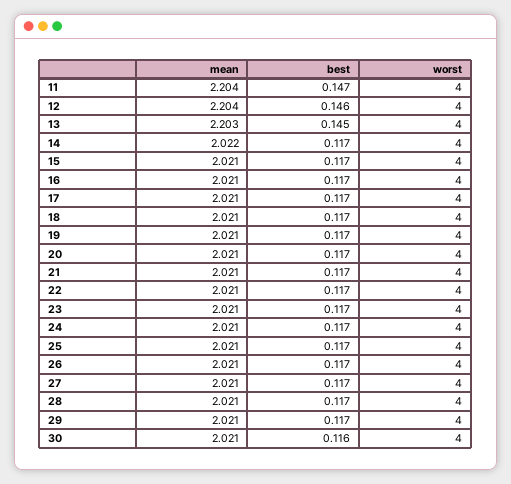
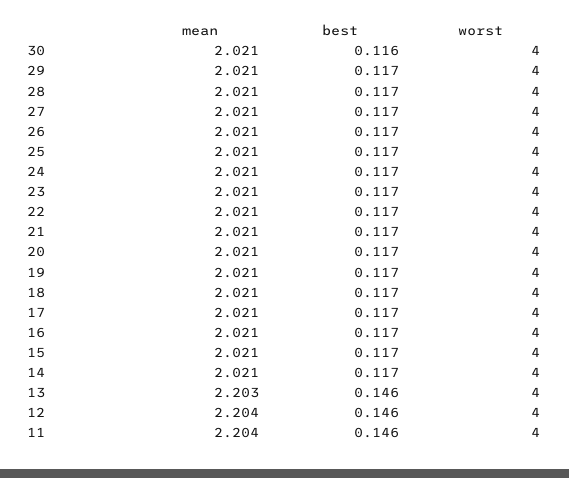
  {
    "mean": {
      "11": 2.204,
      "12": 2.204,
      "13": 2.203,
-     "14": 2.022,
+     "14": 2.021,
      "15": 2.021,
      "16": 2.021,
      "17": 2.021,
      "18": 2.021,
      "19": 2.021,
      "20": 2.021,
      "21": 2.021,
      "22": 2.021,
      "23": 2.021,
      "24": 2.021,
      "25": 2.021,
      "26": 2.021,
      "27": 2.021,
      "28": 2.021,
      "29": 2.021,
      "30": 2.021
    },
    "best": {
-     "11": 0.147,
+     "11": 0.146,
      "12": 0.146,
-     "13": 0.145,
+     "13": 0.146,
      "14": 0.117,
      "15": 0.117,
      "16": 0.117,
      "17": 0.117,
      "18": 0.117,
      "19": 0.117,
      "20": 0.117,
      "21": 0.117,
      "22": 0.117,
      "23": 0.117,
      "24": 0.117,
      "25": 0.117,
      "26": 0.117,
      "27": 0.117,
      "28": 0.117,
      "29": 0.117,
      "30": 0.116
    },
    "worst": {
      "11": 4,
      "12": 4,
      "13": 4,
      "14": 4,
      "15": 4,
      "16": 4,
      "17": 4,
      "18": 4,
      "19": 4,
      "20": 4,
      "21": 4,
      "22": 4,
      "23": 4,
      "24": 4,
      "25": 4,
      "26": 4,
      "27": 4,
      "28": 4,
      "29": 4,
      "30": 4
    }
  }

